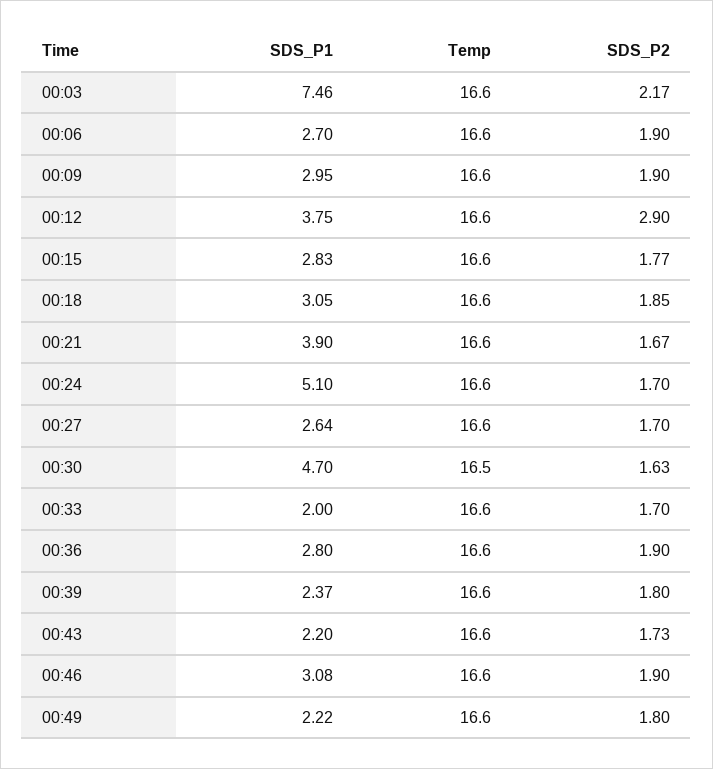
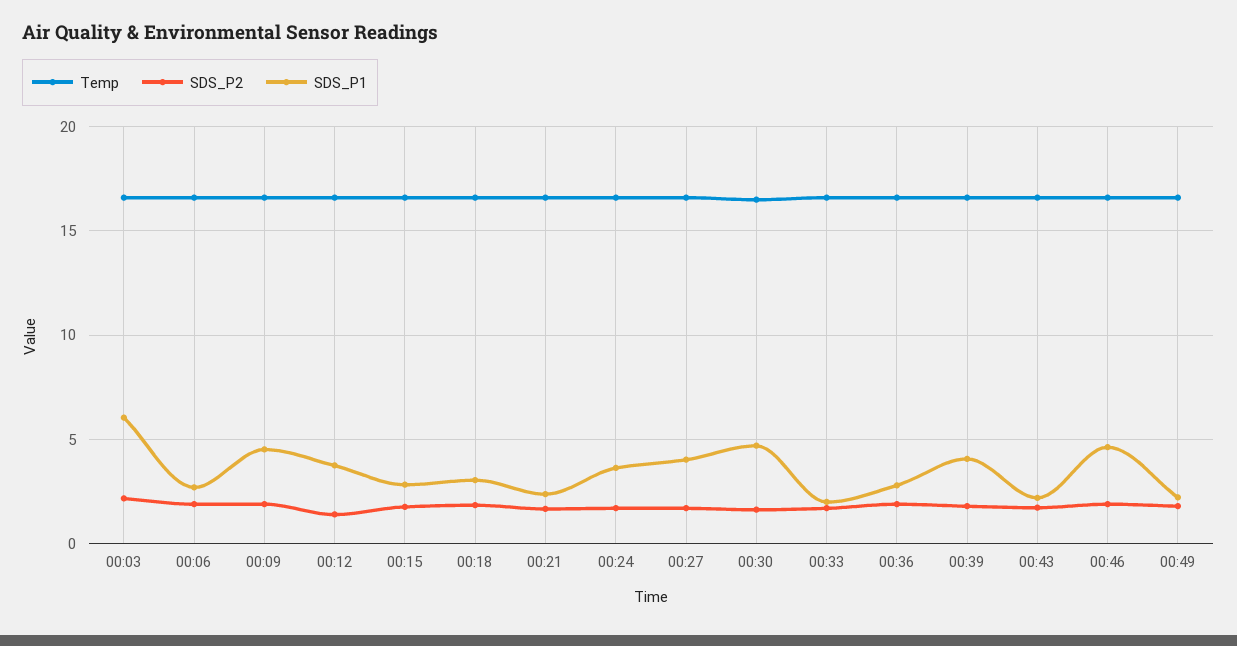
  {
    "SDS_P1": {
-     "00:03": 7.46,
+     "00:03": 6,
      "00:06": 2.7,
-     "00:09": 2.95,
+     "00:09": 4.5,
      "00:12": 3.75,
      "00:15": 2.83,
      "00:18": 3.05,
-     "00:21": 3.9,
+     "00:21": 2.5,
-     "00:24": 5.1,
+     "00:24": 3.5,
-     "00:27": 2.64,
+     "00:27": 4,
      "00:30": 4.7,
      "00:33": 2,
      "00:36": 2.8,
-     "00:39": 2.37,
+     "00:39": 4,
      "00:43": 2.2,
-     "00:46": 3.08,
+     "00:46": 4.5,
      "00:49": 2.22
    },
    "Temp": {
      "00:03": 16.6,
      "00:06": 16.6,
      "00:09": 16.6,
      "00:12": 16.6,
      "00:15": 16.6,
      "00:18": 16.6,
      "00:21": 16.6,
      "00:24": 16.6,
      "00:27": 16.6,
      "00:30": 16.5,
      "00:33": 16.6,
      "00:36": 16.6,
      "00:39": 16.6,
      "00:43": 16.6,
      "00:46": 16.6,
      "00:49": 16.6
    },
    "SDS_P2": {
      "00:03": 2.17,
      "00:06": 1.9,
      "00:09": 1.9,
-     "00:12": 2.9,
+     "00:12": 1.5,
      "00:15": 1.77,
      "00:18": 1.85,
      "00:21": 1.67,
      "00:24": 1.7,
      "00:27": 1.7,
      "00:30": 1.63,
      "00:33": 1.7,
      "00:36": 1.9,
      "00:39": 1.8,
      "00:43": 1.73,
      "00:46": 1.9,
      "00:49": 1.8
    }
  }

